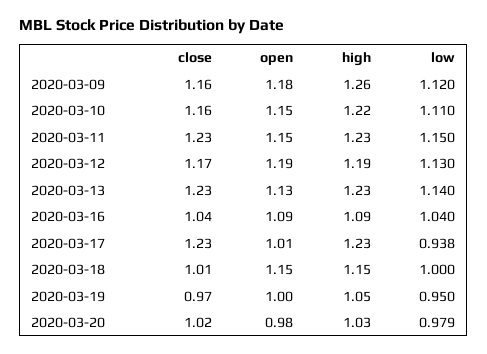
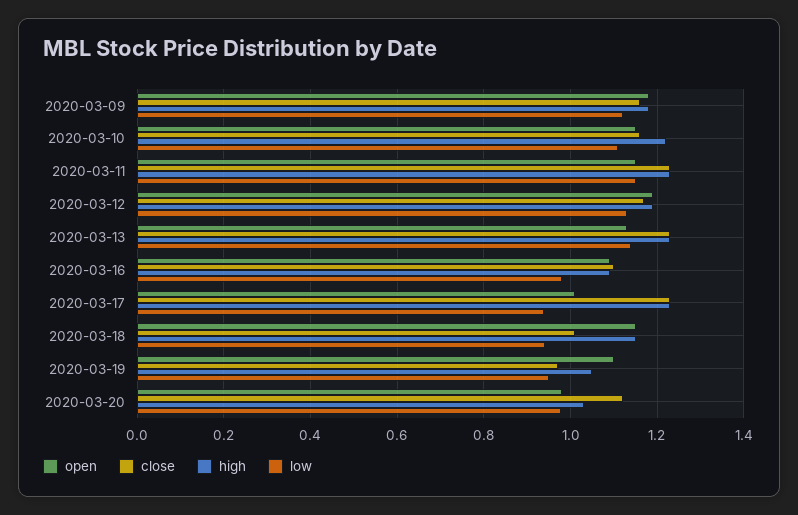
  {
    "close": {
      "2020-03-09": 1.16,
      "2020-03-10": 1.16,
      "2020-03-11": 1.23,
      "2020-03-12": 1.17,
      "2020-03-13": 1.23,
-     "2020-03-16": 1.04,
+     "2020-03-16": 1.1,
      "2020-03-17": 1.23,
      "2020-03-18": 1.01,
      "2020-03-19": 0.97,
-     "2020-03-20": 1.02
+     "2020-03-20": 1.12
    },
    "open": {
      "2020-03-09": 1.18,
      "2020-03-10": 1.15,
      "2020-03-11": 1.15,
      "2020-03-12": 1.19,
      "2020-03-13": 1.13,
      "2020-03-16": 1.09,
      "2020-03-17": 1.01,
      "2020-03-18": 1.15,
-     "2020-03-19": 1,
+     "2020-03-19": 1.1,
      "2020-03-20": 0.98
    },
    "high": {
-     "2020-03-09": 1.26,
+     "2020-03-09": 1.18,
      "2020-03-10": 1.22,
      "2020-03-11": 1.23,
      "2020-03-12": 1.19,
      "2020-03-13": 1.23,
      "2020-03-16": 1.09,
      "2020-03-17": 1.23,
      "2020-03-18": 1.15,
      "2020-03-19": 1.05,
      "2020-03-20": 1.03
    },
    "low": {
      "2020-03-09": 1.12,
      "2020-03-10": 1.11,
      "2020-03-11": 1.15,
      "2020-03-12": 1.13,
      "2020-03-13": 1.14,
-     "2020-03-16": 1.04,
+     "2020-03-16": 0.98,
      "2020-03-17": 0.938,
-     "2020-03-18": 1,
+     "2020-03-18": 0.94,
      "2020-03-19": 0.95,
      "2020-03-20": 0.979
    }
  }

